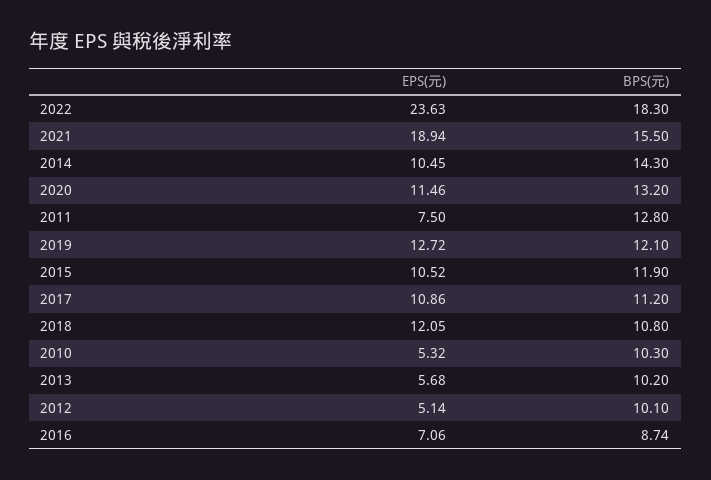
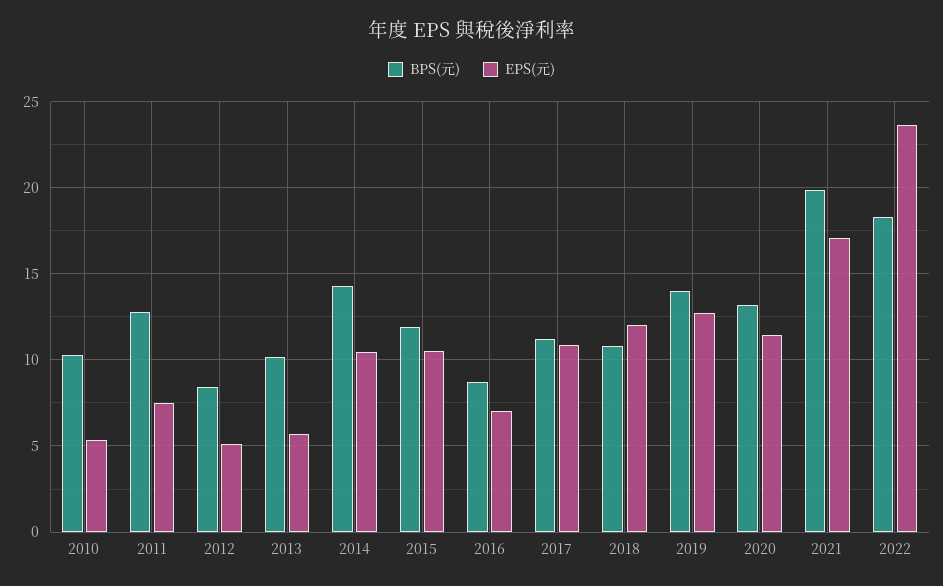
  {
    "EPS(元)": {
      "2022": 23.63,
-     "2021": 18.94,
+     "2021": 17,
      "2014": 10.45,
      "2020": 11.46,
      "2011": 7.5,
      "2019": 12.72,
      "2015": 10.52,
      "2017": 10.86,
      "2018": 12.05,
      "2010": 5.32,
      "2013": 5.68,
      "2012": 5.14,
      "2016": 7.06
    },
    "BPS(元)": {
      "2022": 18.3,
-     "2021": 15.5,
+     "2021": 20,
      "2014": 14.3,
      "2020": 13.2,
      "2011": 12.8,
-     "2019": 12.1,
+     "2019": 14,
      "2015": 11.9,
      "2017": 11.2,
      "2018": 10.8,
      "2010": 10.3,
      "2013": 10.2,
-     "2012": 10.1,
+     "2012": 8.5,
      "2016": 8.74
    }
  }

